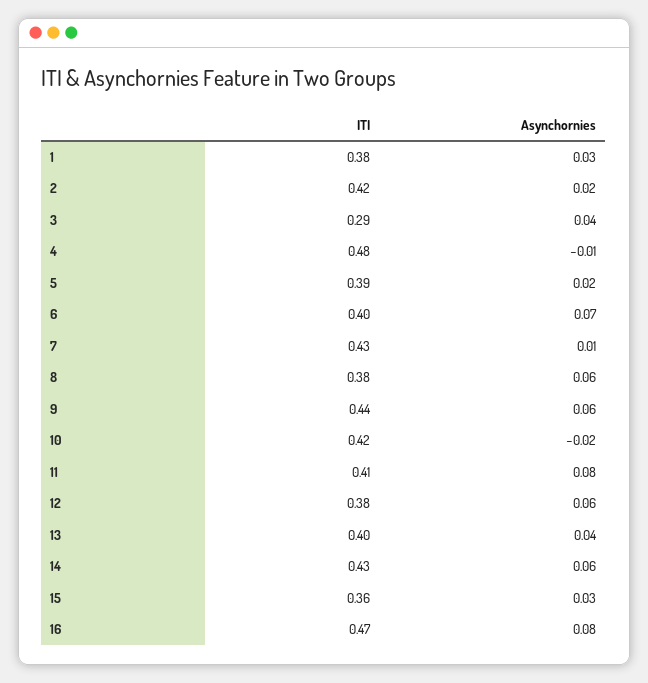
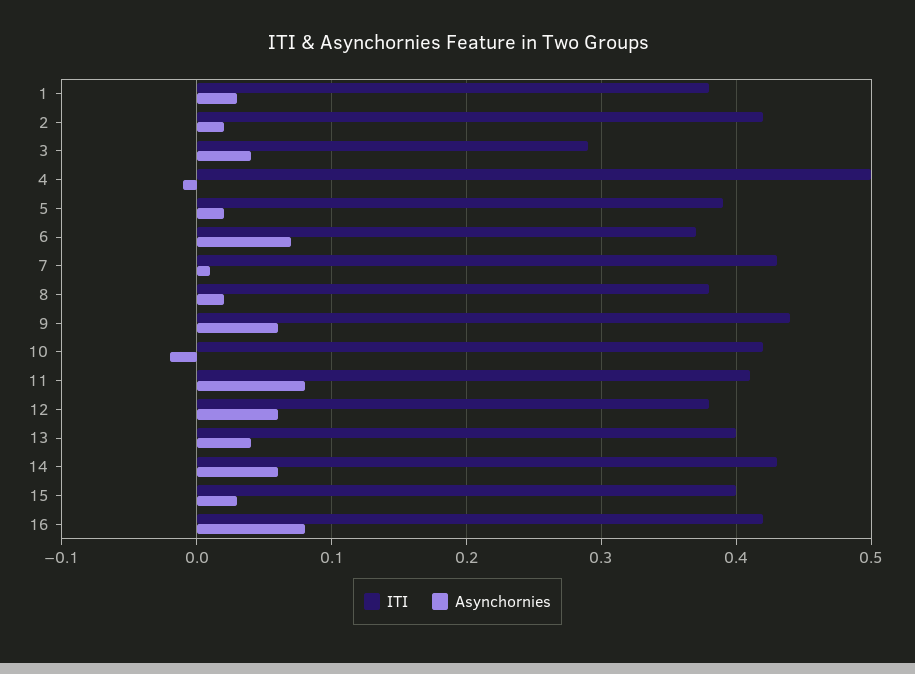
  {
    "ITI": {
      "1": 0.38,
      "2": 0.42,
      "3": 0.29,
-     "4": 0.48,
+     "4": 0.5,
      "5": 0.39,
-     "6": 0.4,
+     "6": 0.37,
      "7": 0.43,
      "8": 0.38,
      "9": 0.44,
      "10": 0.42,
      "11": 0.41,
      "12": 0.38,
      "13": 0.4,
      "14": 0.43,
-     "15": 0.36,
+     "15": 0.4,
-     "16": 0.47
+     "16": 0.42
    },
    "Asynchornies": {
      "1": 0.03,
      "2": 0.02,
      "3": 0.04,
      "4": -0.01,
      "5": 0.02,
      "6": 0.07,
      "7": 0.01,
-     "8": 0.06,
+     "8": 0.02,
      "9": 0.06,
      "10": -0.02,
      "11": 0.08,
      "12": 0.06,
      "13": 0.04,
      "14": 0.06,
      "15": 0.03,
      "16": 0.08
    }
  }

